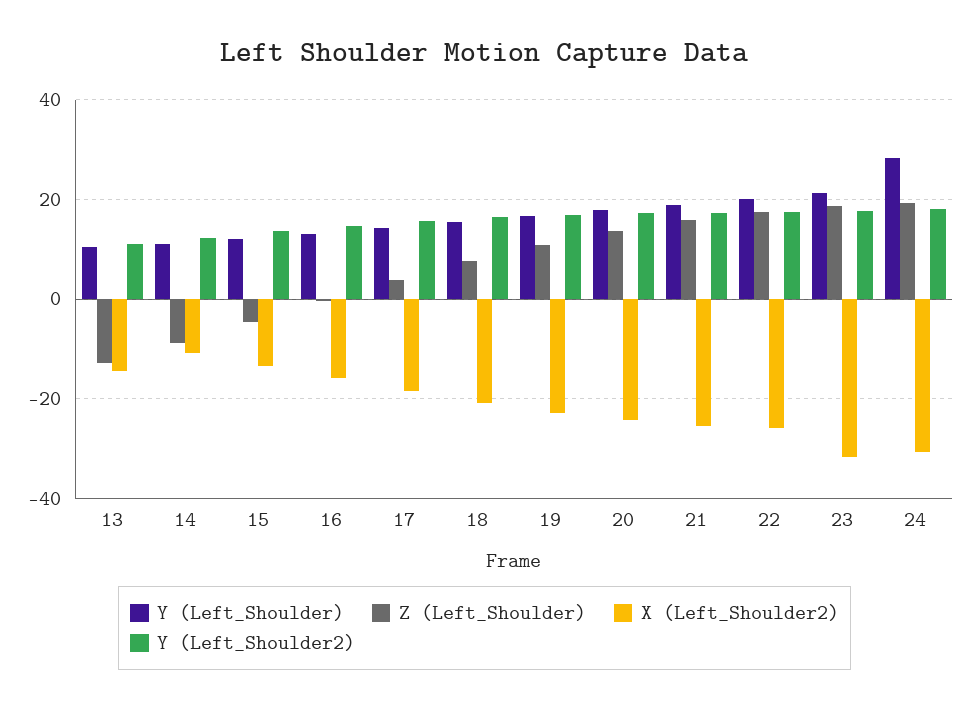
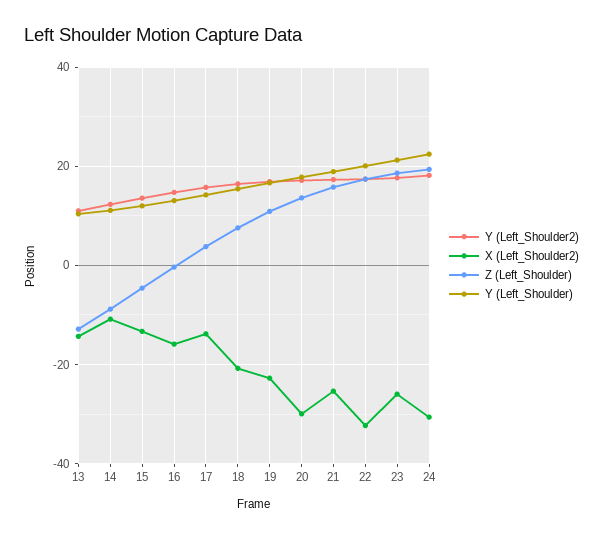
  {
    "Y (Left_Shoulder)": {
      "13": 10,
      "14": 12,
      "15": 12,
      "16": 14,
      "17": 14,
      "18": 16,
      "19": 16,
      "20": 18,
      "21": 18,
      "22": 20,
      "23": 22,
-     "24": 28
+     "24": 22
    },
    "Z (Left_Shoulder)": {
      "13": -12,
      "14": -8,
      "15": -4,
      "16": 0,
      "17": 4,
      "18": 8,
      "19": 10,
      "20": 14,
      "21": 16,
      "22": 18,
      "23": 18,
      "24": 20
    },
    "X (Left_Shoulder2)": {
      "13": -14,
      "14": -10,
      "15": -14,
      "16": -16,
-     "17": -18,
+     "17": -14,
      "18": -20,
      "19": -22,
-     "20": -24,
+     "20": -30,
      "21": -26,
-     "22": -26,
+     "22": -32,
-     "23": -32,
+     "23": -26,
      "24": -30
    },
    "Y (Left_Shoulder2)": {
      "13": 10,
      "14": 12,
      "15": 14,
      "16": 14,
      "17": 16,
      "18": 16,
      "19": 16,
      "20": 18,
      "21": 18,
      "22": 18,
      "23": 18,
      "24": 18
    }
  }

